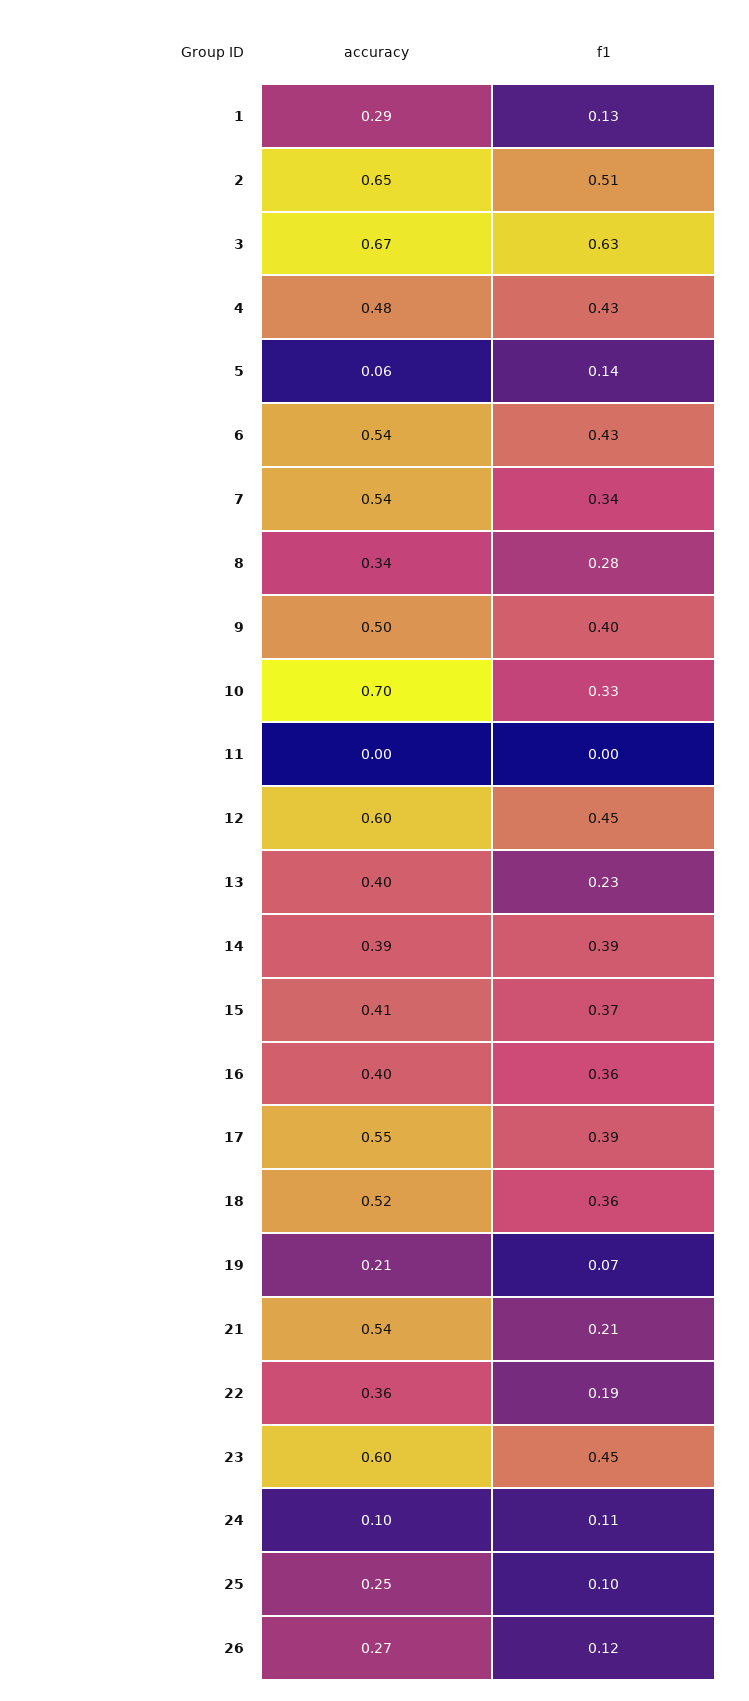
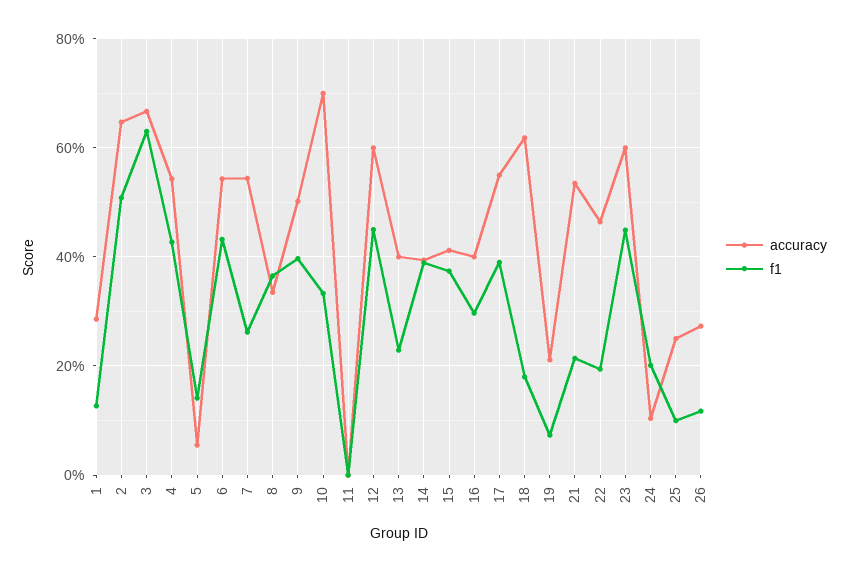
  {
    "accuracy": {
      "1": 0.29,
      "2": 0.65,
      "3": 0.67,
-     "4": 0.48,
+     "4": 0.54,
      "5": 0.06,
      "6": 0.54,
      "7": 0.54,
      "8": 0.34,
      "9": 0.5,
      "10": 0.7,
      "11": 0,
      "12": 0.6,
      "13": 0.4,
      "14": 0.39,
      "15": 0.41,
      "16": 0.4,
      "17": 0.55,
-     "18": 0.52,
+     "18": 0.62,
      "19": 0.21,
      "21": 0.54,
-     "22": 0.36,
+     "22": 0.46,
      "23": 0.6,
      "24": 0.1,
      "25": 0.25,
      "26": 0.27
    },
    "f1": {
      "1": 0.13,
      "2": 0.51,
      "3": 0.63,
      "4": 0.43,
      "5": 0.14,
      "6": 0.43,
-     "7": 0.34,
+     "7": 0.26,
-     "8": 0.28,
+     "8": 0.36,
      "9": 0.4,
      "10": 0.33,
      "11": 0,
      "12": 0.45,
      "13": 0.23,
      "14": 0.39,
      "15": 0.37,
-     "16": 0.36,
+     "16": 0.3,
      "17": 0.39,
-     "18": 0.36,
+     "18": 0.18,
      "19": 0.07,
      "21": 0.21,
      "22": 0.19,
      "23": 0.45,
-     "24": 0.11,
+     "24": 0.2,
      "25": 0.1,
      "26": 0.12
    }
  }

